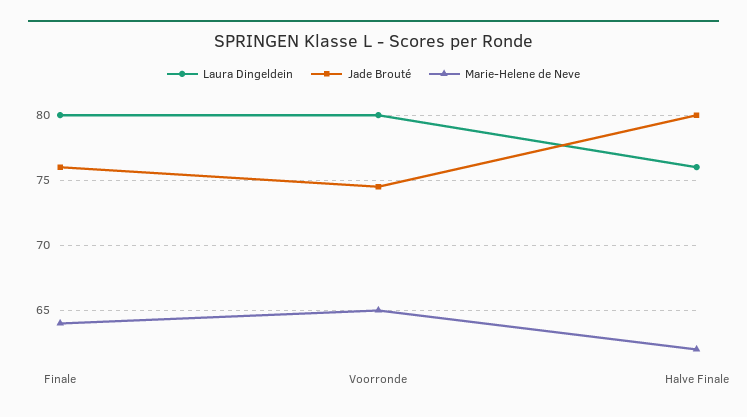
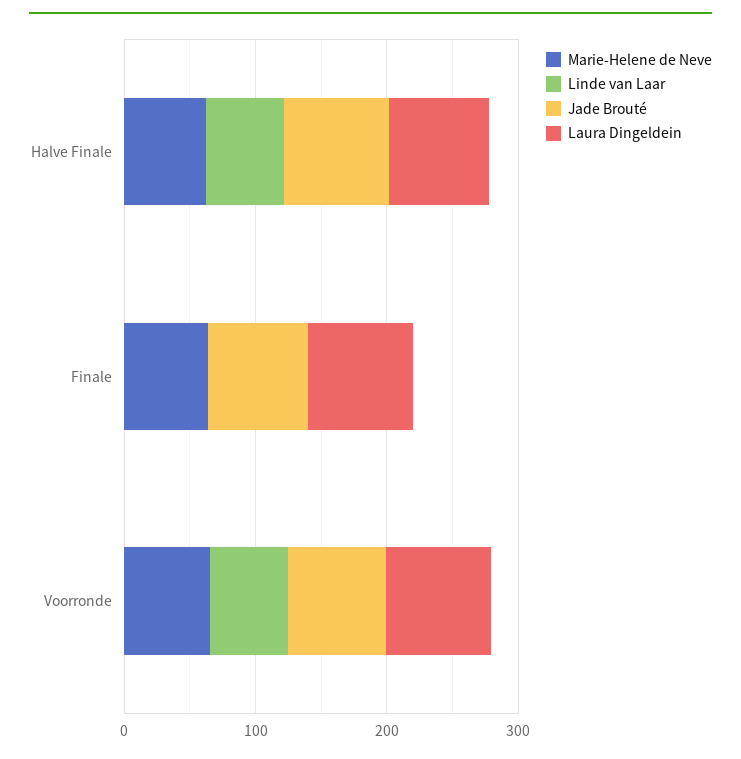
  {
    "Laura Dingeldein": {
      "Finale": 80,
      "Voorronde": 80,
      "Halve Finale": 76
    },
    "Jade Brouté": {
      "Finale": 76,
      "Voorronde": 74.5,
      "Halve Finale": 80
    },
    "Marie-Helene de Neve": {
      "Finale": 64,
      "Voorronde": 65,
      "Halve Finale": 62
-   }
+   },
+   "Linde van Laar": {
+     "Halve Finale": 60,
+     "Finale": 0,
+     "Voorronde": 60
+   }
  }

